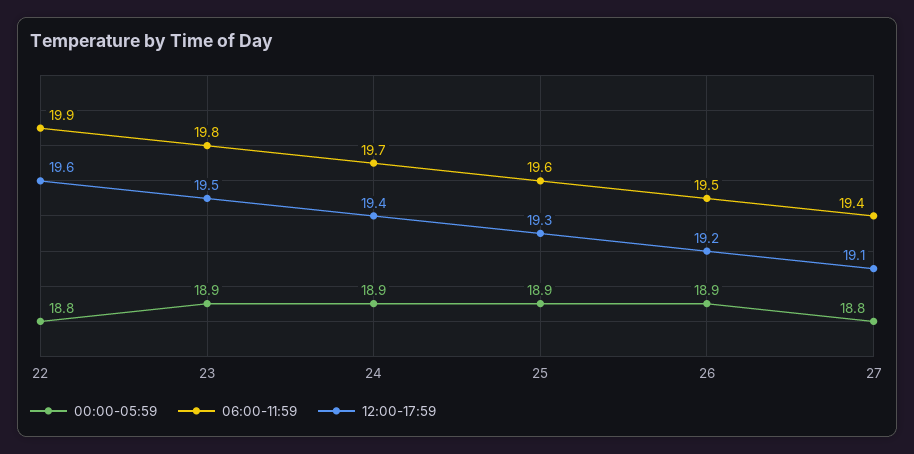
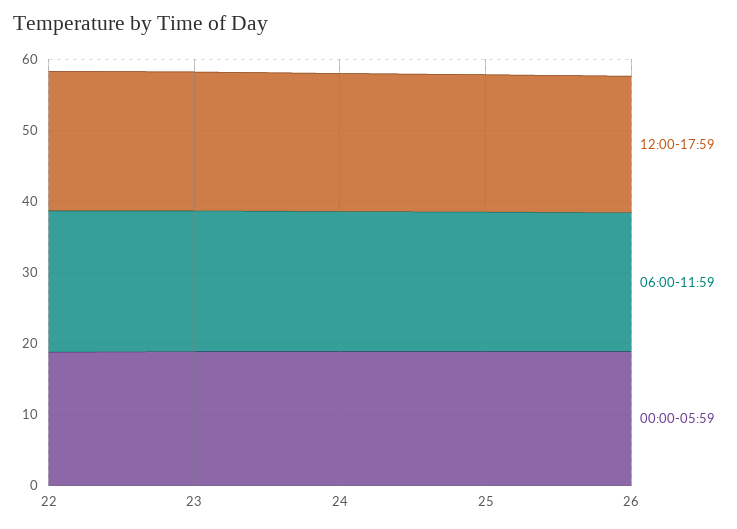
  {
    "00:00-05:59": {
      "22": 18.8,
      "23": 18.9,
      "24": 18.9,
      "25": 18.9,
-     "26": 18.9,
+     "26": 18.9
-     "27": 18.8
    },
    "06:00-11:59": {
      "22": 19.9,
      "23": 19.8,
      "24": 19.7,
      "25": 19.6,
-     "26": 19.5,
+     "26": 19.5
-     "27": 19.4
    },
    "12:00-17:59": {
      "22": 19.6,
      "23": 19.5,
      "24": 19.4,
      "25": 19.3,
-     "26": 19.2,
+     "26": 19.2
-     "27": 19.1
    }
  }

